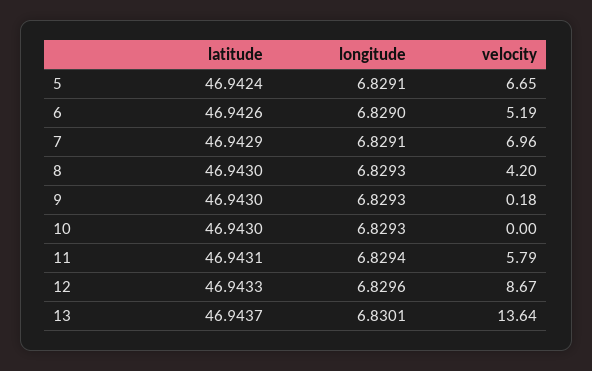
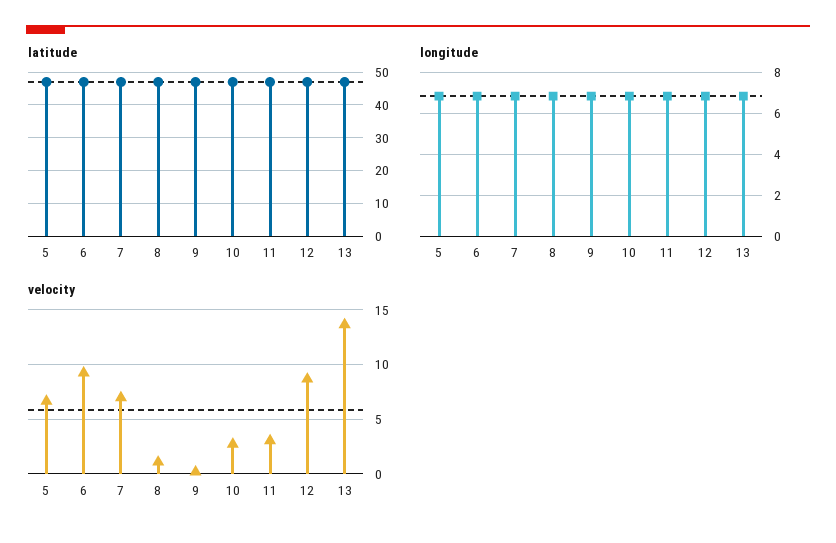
  {
    "latitude": {
      "5": 46.9424,
      "6": 46.9426,
      "7": 46.9429,
      "8": 46.943,
      "9": 46.943,
      "10": 46.943,
      "11": 46.9431,
      "12": 46.9433,
      "13": 46.9437
    },
    "longitude": {
      "5": 6.8291,
      "6": 6.829,
      "7": 6.8291,
      "8": 6.8293,
      "9": 6.8293,
      "10": 6.8293,
      "11": 6.8294,
      "12": 6.8296,
      "13": 6.8301
    },
    "velocity": {
      "5": 6.65,
-     "6": 5.19,
+     "6": 9,
      "7": 6.96,
-     "8": 4.2,
+     "8": 1,
      "9": 0.18,
-     "10": 0,
+     "10": 3,
-     "11": 5.79,
+     "11": 3,
      "12": 8.67,
      "13": 13.64
    }
  }

